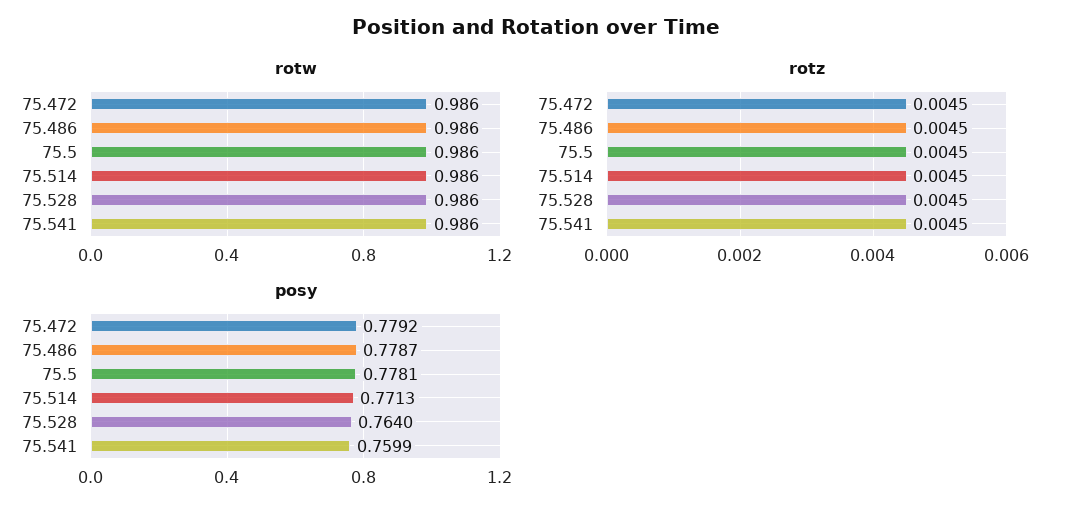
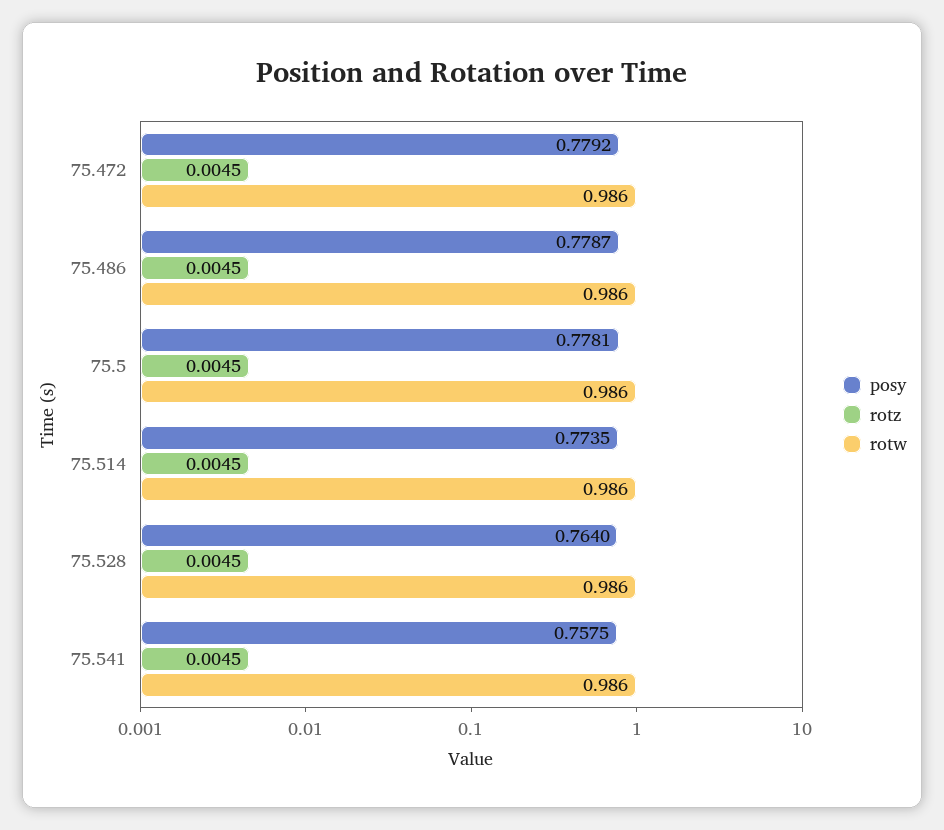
  {
    "rotw": {
      "75.472": 0.986,
      "75.486": 0.986,
      "75.5": 0.986,
      "75.514": 0.986,
      "75.528": 0.986,
      "75.541": 0.986
    },
    "rotz": {
      "75.472": 0.0045,
      "75.486": 0.0045,
      "75.5": 0.0045,
      "75.514": 0.0045,
      "75.528": 0.0045,
      "75.541": 0.0045
    },
    "posy": {
      "75.472": 0.7792,
      "75.486": 0.7787,
      "75.5": 0.7781,
-     "75.514": 0.7713,
+     "75.514": 0.7735,
      "75.528": 0.764,
-     "75.541": 0.7599
+     "75.541": 0.7575
    }
  }

